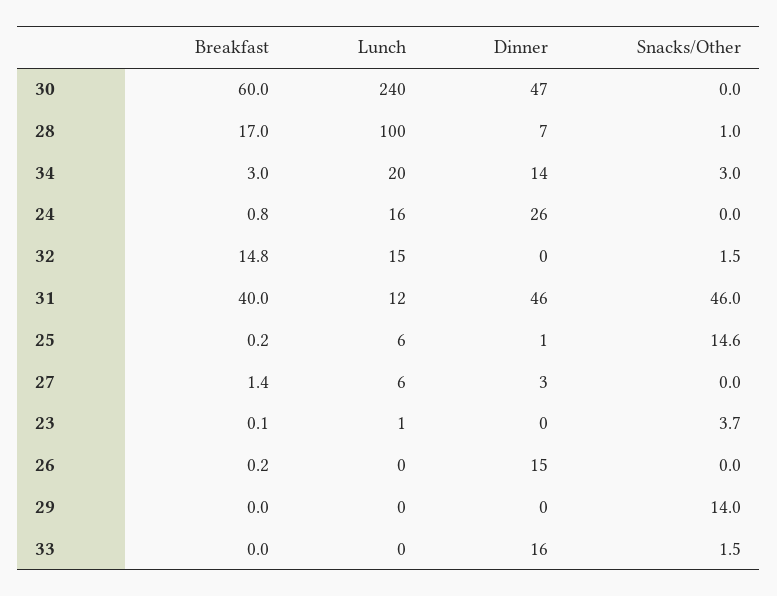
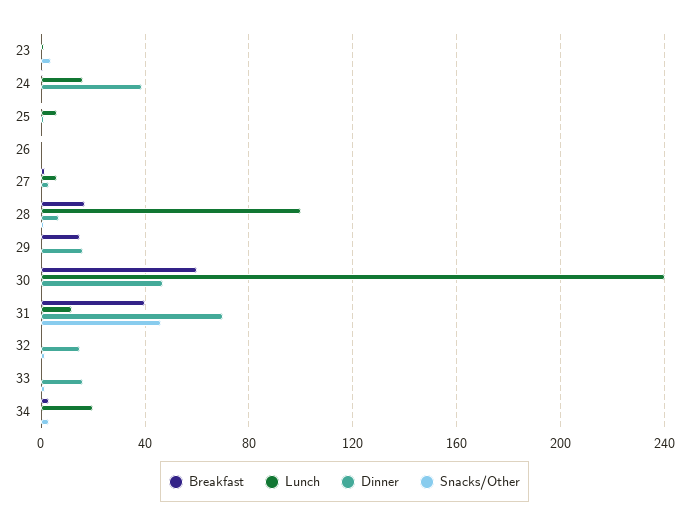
  {
    "Breakfast": {
      "30": 60,
      "28": 17,
      "34": 3,
      "24": 0.8,
-     "32": 14.8,
+     "32": 0,
      "31": 40,
      "25": 0.2,
      "27": 1.4,
      "23": 0.1,
      "26": 0.2,
-     "29": 0,
+     "29": 15,
      "33": 0
    },
    "Lunch": {
      "30": 240,
      "28": 100,
      "34": 20,
      "24": 16,
-     "32": 15,
+     "32": 0,
      "31": 12,
      "25": 6,
      "27": 6,
      "23": 1,
      "26": 0,
      "29": 0,
      "33": 0
    },
    "Dinner": {
      "30": 47,
      "28": 7,
-     "34": 14,
+     "34": 0,
-     "24": 26,
+     "24": 40,
-     "32": 0,
+     "32": 15,
-     "31": 46,
+     "31": 70,
      "25": 1,
      "27": 3,
      "23": 0,
-     "26": 15,
+     "26": 0,
-     "29": 0,
+     "29": 15,
      "33": 16
    },
    "Snacks/Other": {
      "30": 0,
      "28": 1,
      "34": 3,
      "24": 0,
      "32": 1.5,
      "31": 46,
-     "25": 14.6,
+     "25": 0,
      "27": 0,
      "23": 3.7,
      "26": 0,
-     "29": 14,
+     "29": 0,
      "33": 1.5
    }
  }

